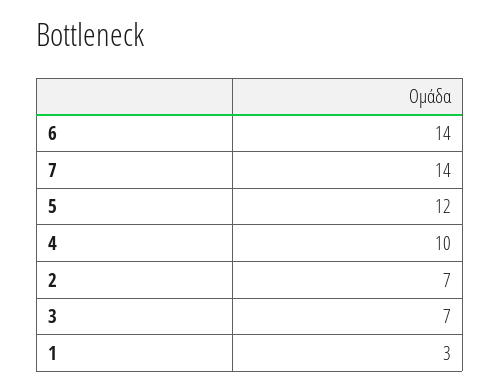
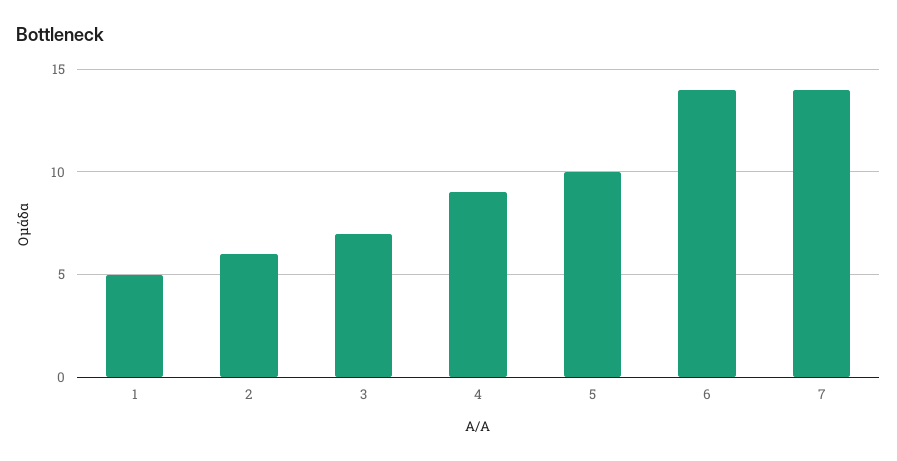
  {
    "6": 14,
    "7": 14,
-   "5": 12,
+   "5": 10,
-   "4": 10,
+   "4": 9,
-   "2": 7,
+   "2": 6,
    "3": 7,
-   "1": 3
+   "1": 5
  }

